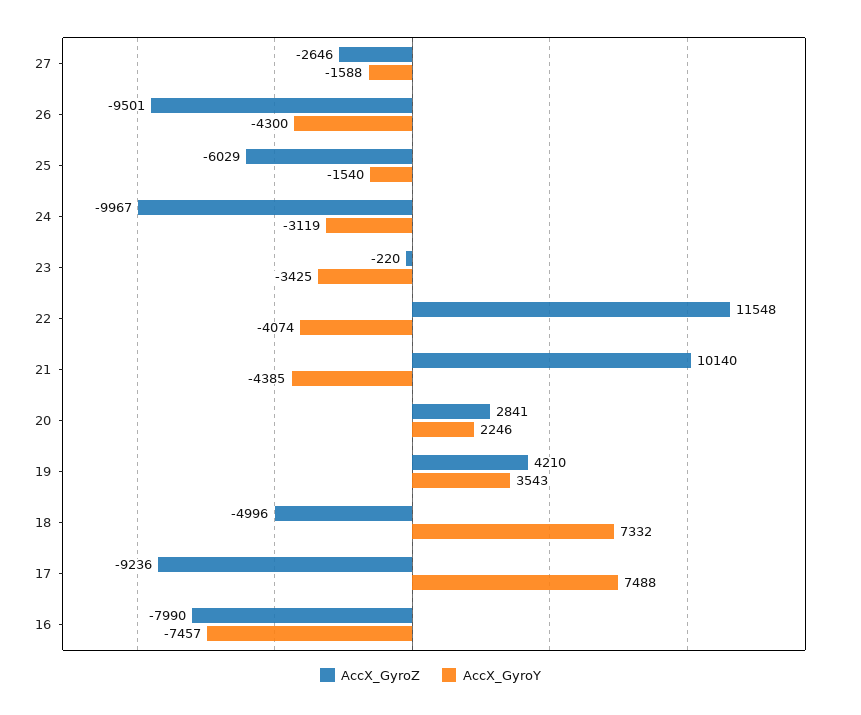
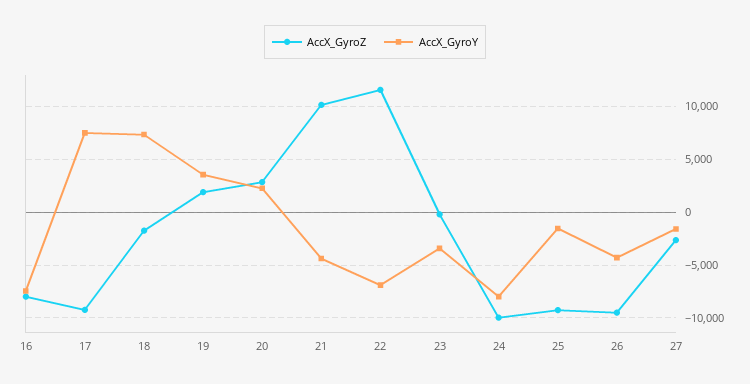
  {
    "AccX_GyroZ": {
      "27": -2646,
      "26": -9501,
-     "25": -6029,
+     "25": -9000,
      "24": -9967,
      "23": -220,
      "22": 11548,
      "21": 10140,
      "20": 2841,
-     "19": 4210,
+     "19": 2000,
-     "18": -4996,
+     "18": -2000,
      "17": -9236,
      "16": -7990
    },
    "AccX_GyroY": {
      "27": -1588,
      "26": -4300,
      "25": -1540,
-     "24": -3119,
+     "24": -8000,
      "23": -3425,
-     "22": -4074,
+     "22": -7000,
      "21": -4385,
      "20": 2246,
      "19": 3543,
      "18": 7332,
      "17": 7488,
      "16": -7457
    }
  }

